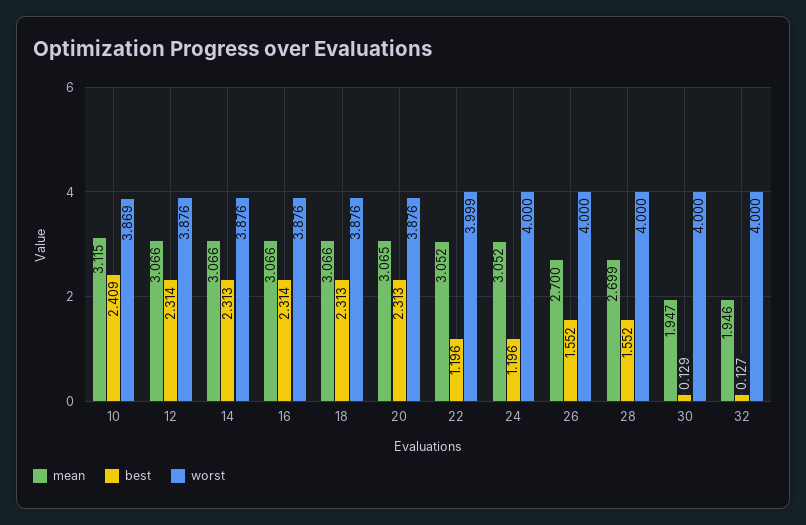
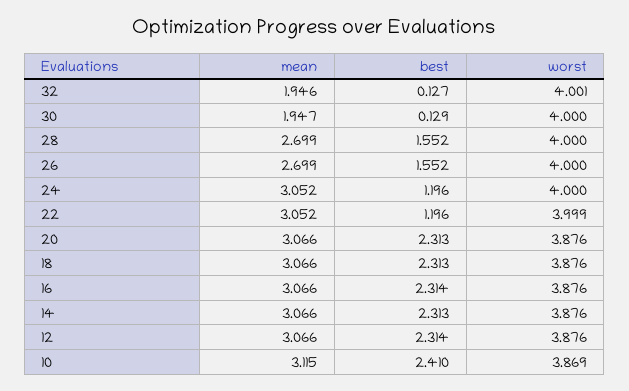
  {
    "mean": {
      "10": 3.115,
      "12": 3.066,
      "14": 3.066,
      "16": 3.066,
      "18": 3.066,
-     "20": 3.065,
+     "20": 3.066,
      "22": 3.052,
      "24": 3.052,
-     "26": 2.7,
+     "26": 2.699,
      "28": 2.699,
      "30": 1.947,
      "32": 1.946
    },
    "best": {
-     "10": 2.409,
+     "10": 2.41,
      "12": 2.314,
      "14": 2.313,
      "16": 2.314,
      "18": 2.313,
      "20": 2.313,
      "22": 1.196,
      "24": 1.196,
      "26": 1.552,
      "28": 1.552,
      "30": 0.129,
      "32": 0.127
    },
    "worst": {
      "10": 3.869,
      "12": 3.876,
      "14": 3.876,
      "16": 3.876,
      "18": 3.876,
      "20": 3.876,
      "22": 3.999,
      "24": 4,
      "26": 4,
      "28": 4,
      "30": 4,
-     "32": 4
+     "32": 4.001
    }
  }

